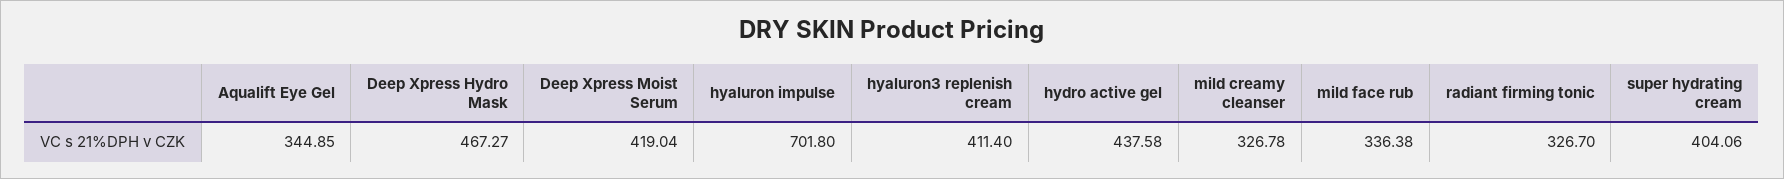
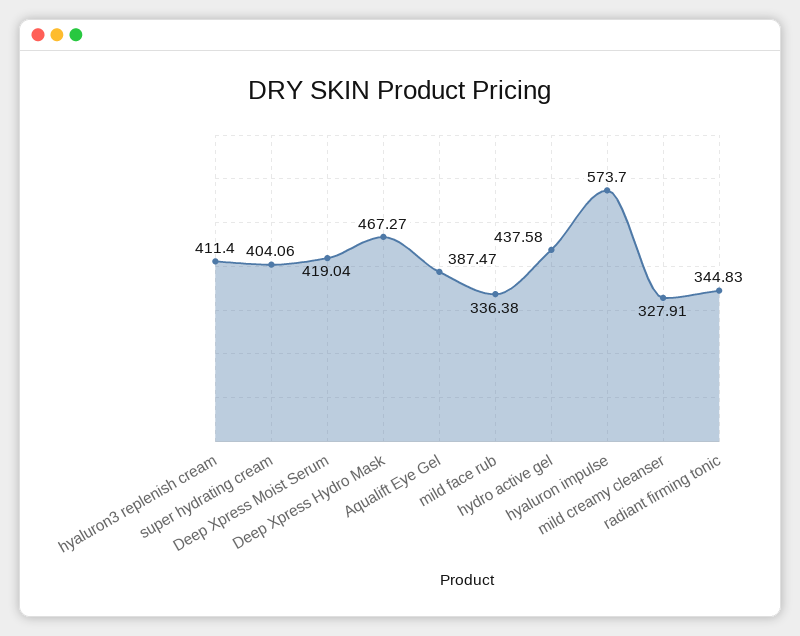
  {
-   "Aqualift Eye Gel": 344.85,
+   "Aqualift Eye Gel": 387.47,
    "Deep Xpress Hydro Mask": 467.27,
    "Deep Xpress Moist Serum": 419.04,
-   "hyaluron impulse": 701.8,
+   "hyaluron impulse": 573.7,
    "hyaluron3 replenish cream": 411.4,
    "hydro active gel": 437.58,
-   "mild creamy cleanser": 326.78,
+   "mild creamy cleanser": 327.91,
    "mild face rub": 336.38,
-   "radiant firming tonic": 326.7,
+   "radiant firming tonic": 344.83,
    "super hydrating cream": 404.06
  }

